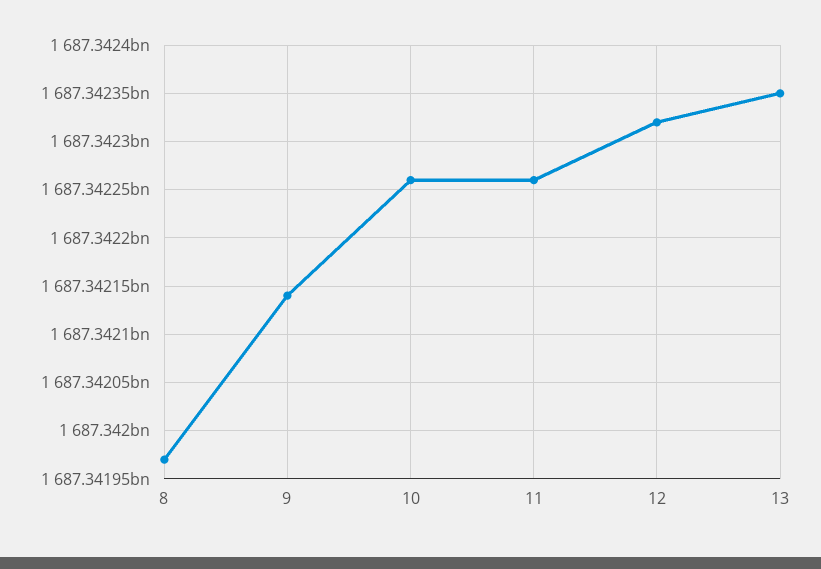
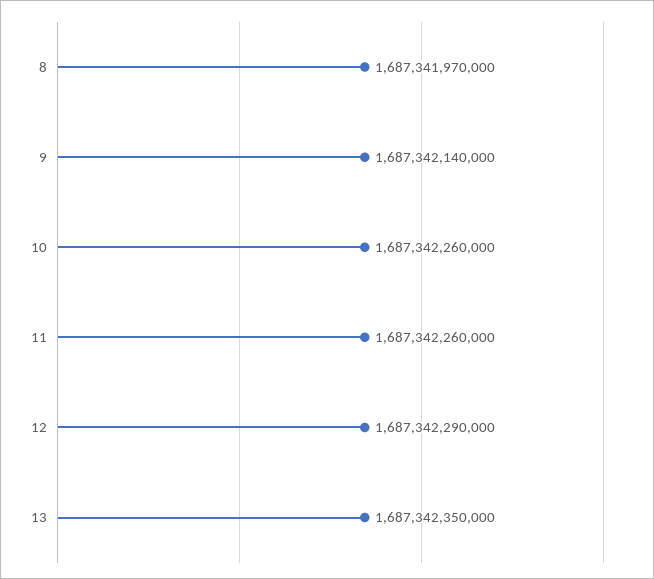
  {
    "8": 1687341970000,
    "9": 1687342140000,
    "10": 1687342260000,
    "11": 1687342260000,
-   "12": 1687342320000,
+   "12": 1687342290000,
    "13": 1687342350000
  }

